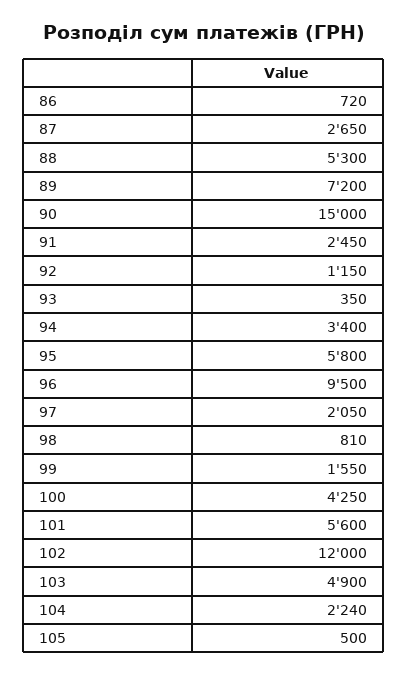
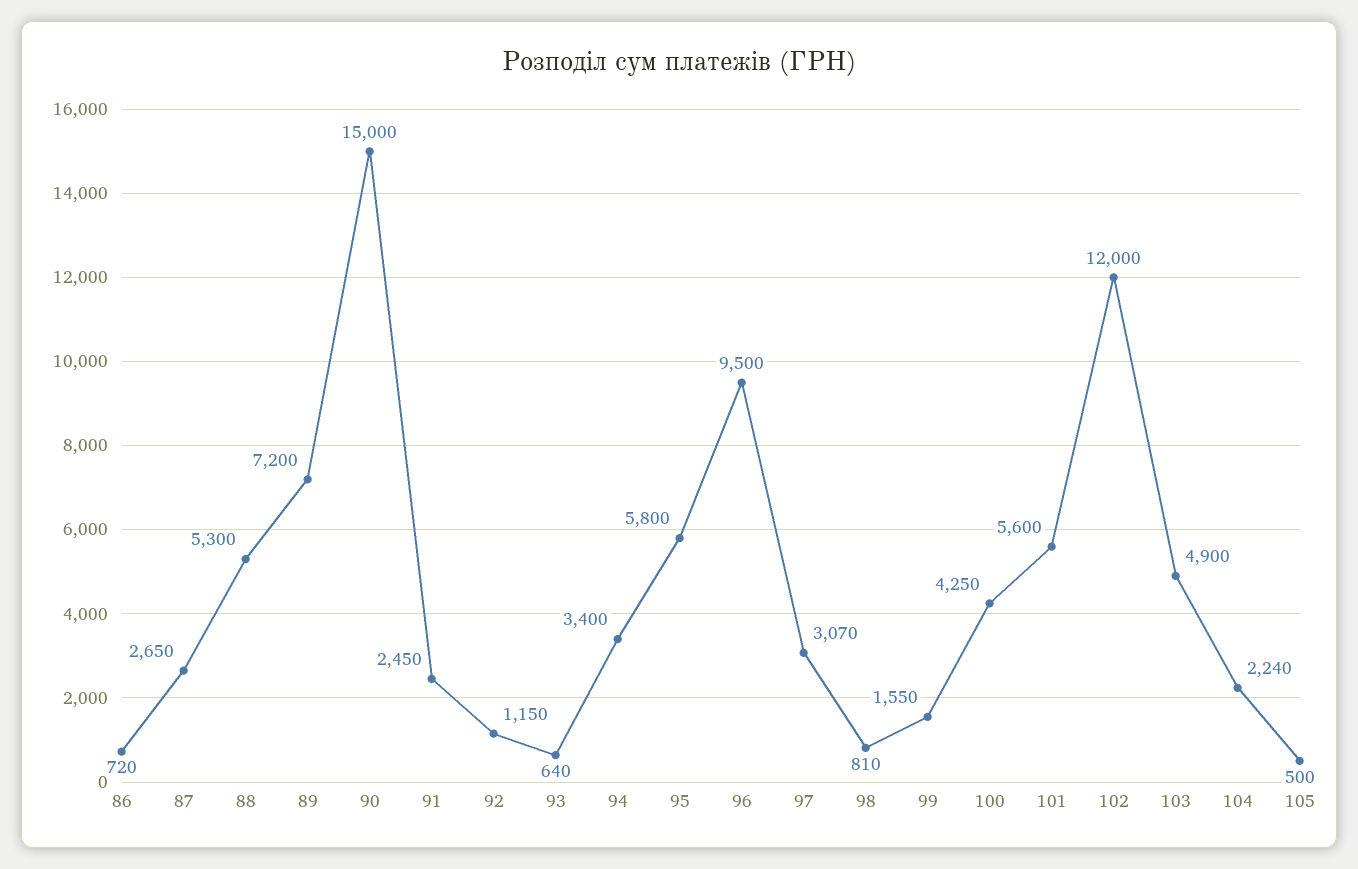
  {
    "86": 720,
    "87": 2650,
    "88": 5300,
    "89": 7200,
    "90": 15000,
    "91": 2450,
    "92": 1150,
-   "93": 350,
+   "93": 640,
    "94": 3400,
    "95": 5800,
    "96": 9500,
-   "97": 2050,
+   "97": 3070,
    "98": 810,
    "99": 1550,
    "100": 4250,
    "101": 5600,
    "102": 12000,
    "103": 4900,
    "104": 2240,
    "105": 500
  }

